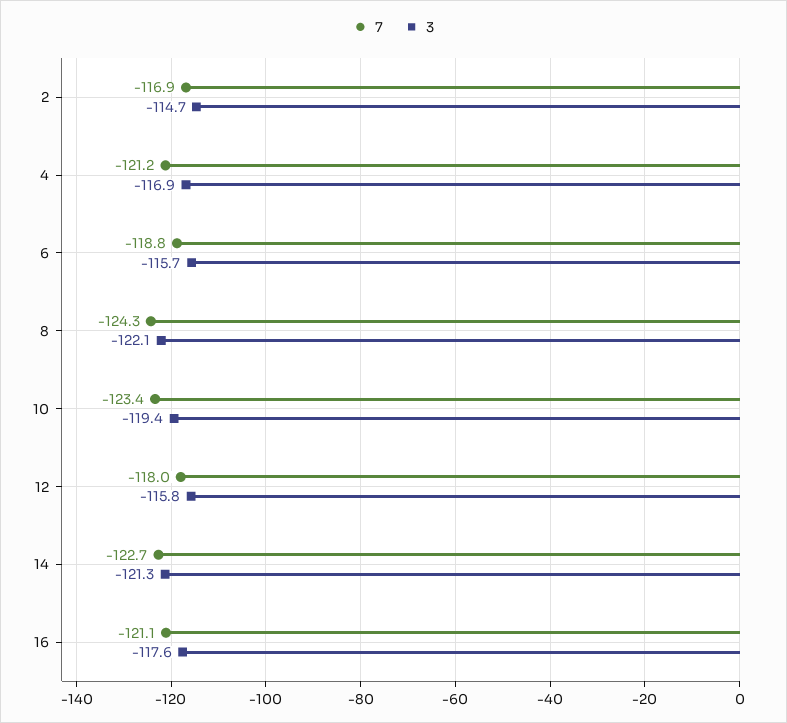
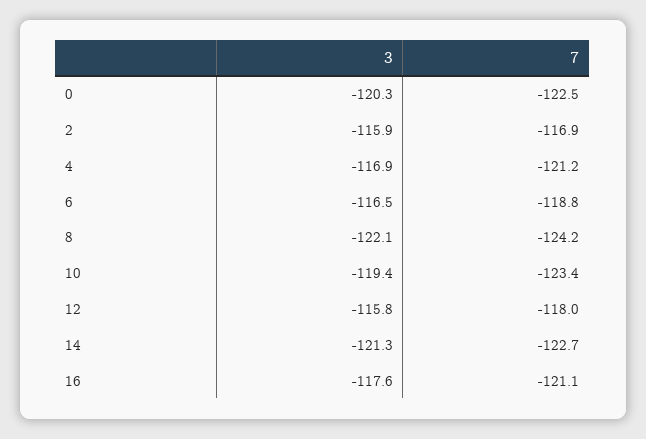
  {
    "7": {
      "2": -116.9,
      "4": -121.2,
      "6": -118.8,
-     "8": -124.3,
+     "8": -124.2,
      "10": -123.4,
      "12": -118,
      "14": -122.7,
-     "16": -121.1
+     "16": -121.1,
+     "0": -122.5
    },
    "3": {
-     "2": -114.7,
+     "2": -115.9,
      "4": -116.9,
-     "6": -115.7,
+     "6": -116.5,
      "8": -122.1,
      "10": -119.4,
      "12": -115.8,
      "14": -121.3,
-     "16": -117.6
+     "16": -117.6,
+     "0": -120.3
    }
  }

